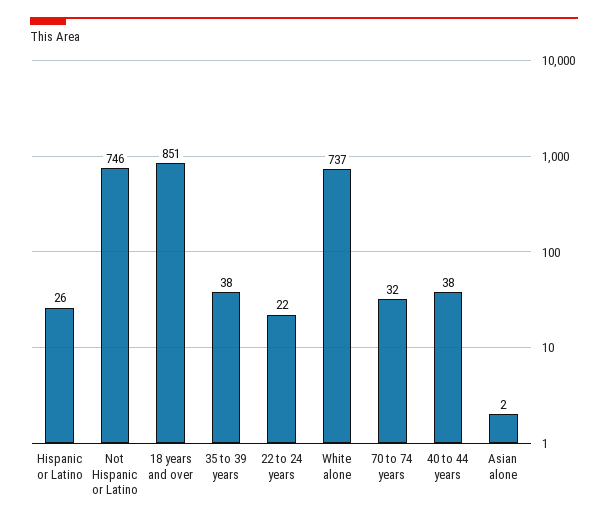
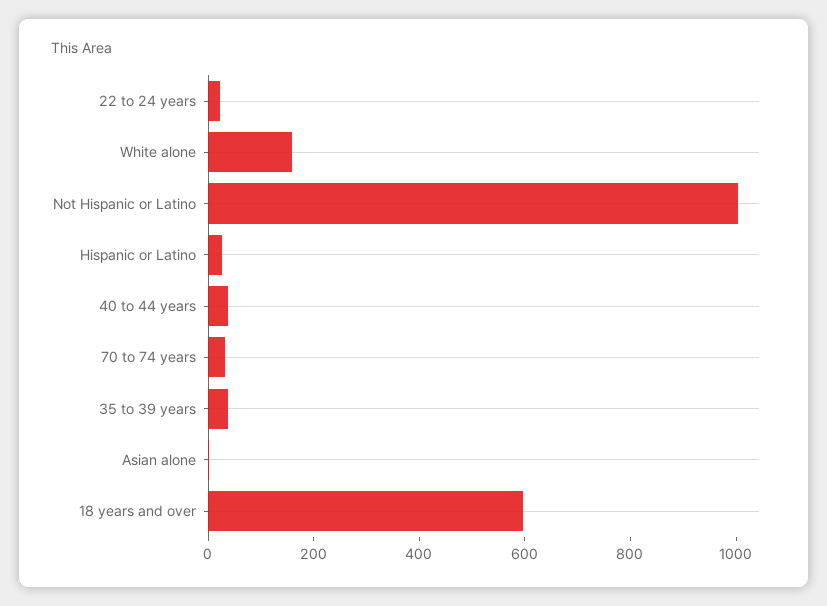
  {
    "Hispanic or Latino": 26,
-   "Not Hispanic or Latino": 746,
+   "Not Hispanic or Latino": 1000,
-   "18 years and over": 851,
+   "18 years and over": 600,
    "35 to 39 years": 38,
    "22 to 24 years": 22,
-   "White alone": 737,
+   "White alone": 150,
    "70 to 74 years": 32,
    "40 to 44 years": 38,
    "Asian alone": 2
  }

